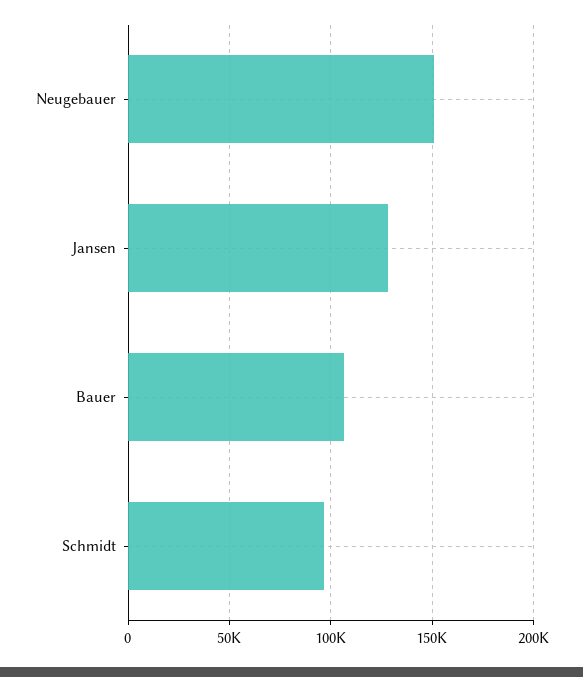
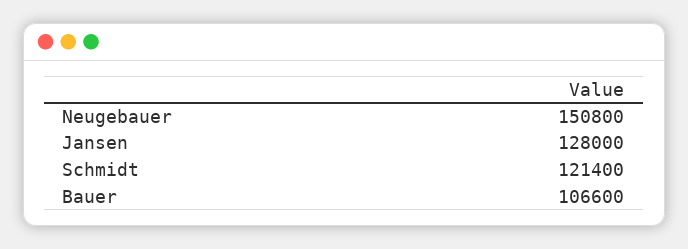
  {
    "Neugebauer": 150800,
    "Jansen": 128000,
    "Bauer": 106600,
-   "Schmidt": 95000
+   "Schmidt": 121400
  }

